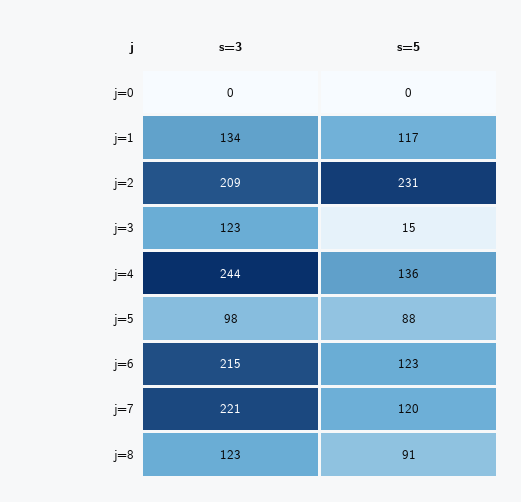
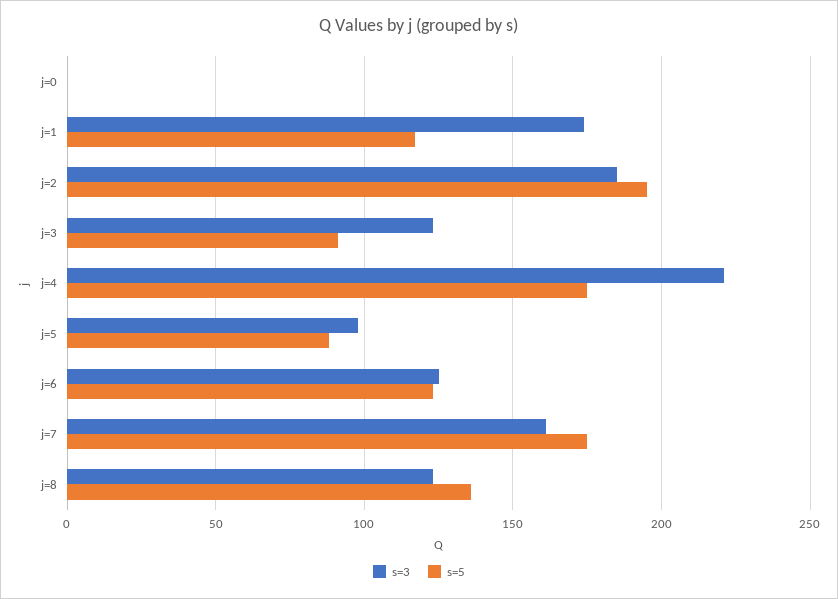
  {
    "s=3": {
      "j=0": 0,
-     "j=1": 134,
+     "j=1": 175,
-     "j=2": 209,
+     "j=2": 185,
      "j=3": 123,
-     "j=4": 244,
+     "j=4": 220,
      "j=5": 98,
-     "j=6": 215,
+     "j=6": 125,
-     "j=7": 221,
+     "j=7": 160,
      "j=8": 123
    },
    "s=5": {
      "j=0": 0,
      "j=1": 117,
-     "j=2": 231,
+     "j=2": 195,
-     "j=3": 15,
+     "j=3": 90,
-     "j=4": 136,
+     "j=4": 175,
      "j=5": 88,
      "j=6": 123,
-     "j=7": 120,
+     "j=7": 175,
-     "j=8": 91
+     "j=8": 135
    }
  }

